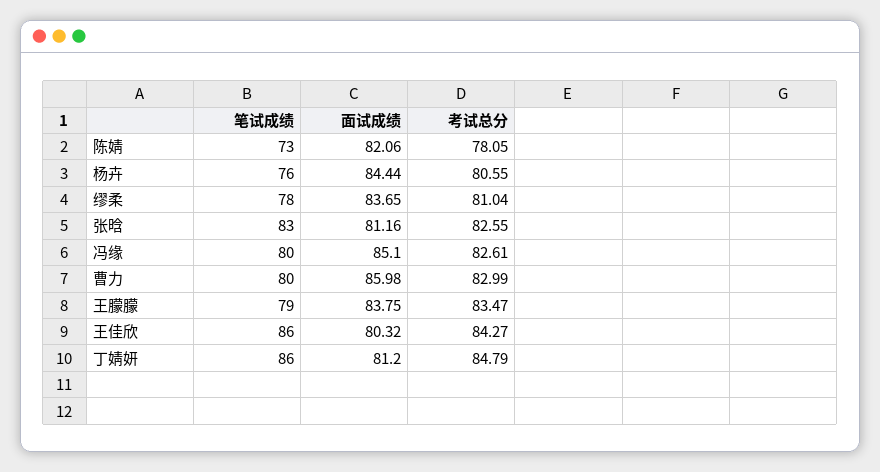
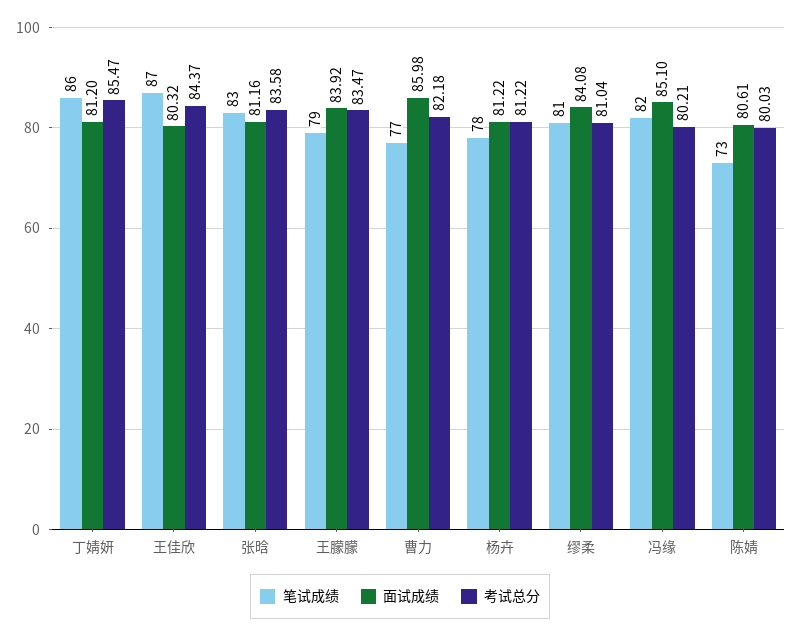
  {
    "笔试成绩": {
      "陈婧": 73,
-     "杨卉": 76,
+     "杨卉": 78,
-     "缪柔": 78,
+     "缪柔": 81,
      "张晗": 83,
-     "冯缘": 80,
+     "冯缘": 82,
-     "曹力": 80,
+     "曹力": 77,
      "王朦朦": 79,
-     "王佳欣": 86,
+     "王佳欣": 87,
      "丁婧妍": 86
    },
    "面试成绩": {
-     "陈婧": 82.06,
+     "陈婧": 80.61,
-     "杨卉": 84.44,
+     "杨卉": 81.22,
-     "缪柔": 83.65,
+     "缪柔": 84.08,
      "张晗": 81.16,
      "冯缘": 85.1,
      "曹力": 85.98,
-     "王朦朦": 83.75,
+     "王朦朦": 83.92,
      "王佳欣": 80.32,
      "丁婧妍": 81.2
    },
    "考试总分": {
-     "陈婧": 78.05,
+     "陈婧": 80.03,
-     "杨卉": 80.55,
+     "杨卉": 81.22,
      "缪柔": 81.04,
-     "张晗": 82.55,
+     "张晗": 83.58,
-     "冯缘": 82.61,
+     "冯缘": 80.21,
-     "曹力": 82.99,
+     "曹力": 82.18,
      "王朦朦": 83.47,
-     "王佳欣": 84.27,
+     "王佳欣": 84.37,
-     "丁婧妍": 84.79
+     "丁婧妍": 85.47
    }
  }

